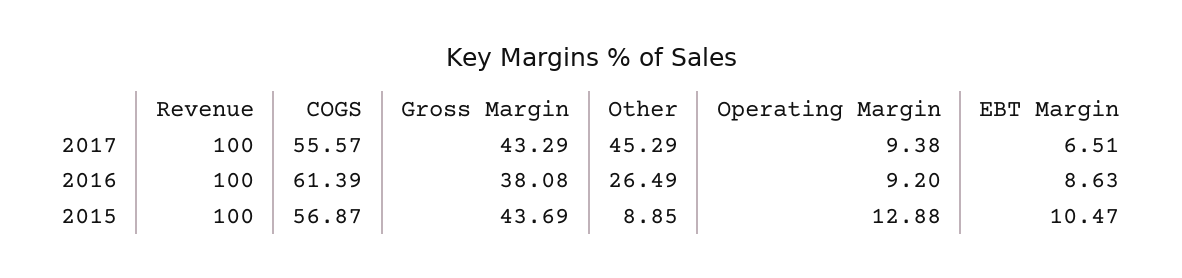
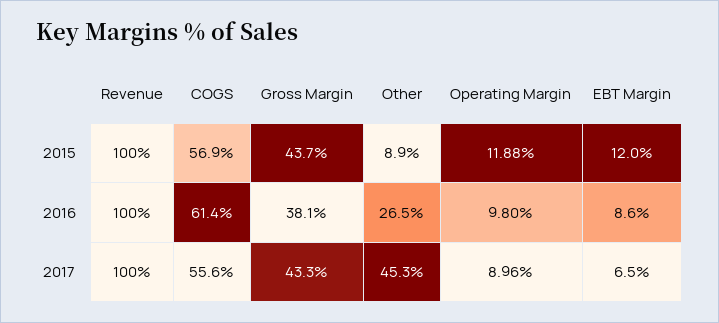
  {
    "Revenue": {
      "2017": 100,
      "2016": 100,
      "2015": 100
    },
    "COGS": {
      "2017": 55.57,
      "2016": 61.39,
      "2015": 56.87
    },
    "Gross Margin": {
      "2017": 43.29,
      "2016": 38.08,
      "2015": 43.69
    },
    "Other": {
      "2017": 45.29,
      "2016": 26.49,
      "2015": 8.85
    },
    "Operating Margin": {
-     "2017": 9.38,
+     "2017": 8.96,
-     "2016": 9.2,
+     "2016": 9.8,
-     "2015": 12.88
+     "2015": 11.88
    },
    "EBT Margin": {
      "2017": 6.51,
      "2016": 8.63,
-     "2015": 10.47
+     "2015": 12
    }
  }

